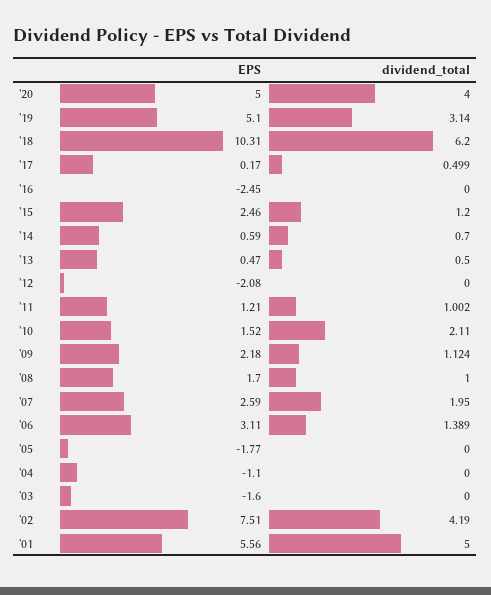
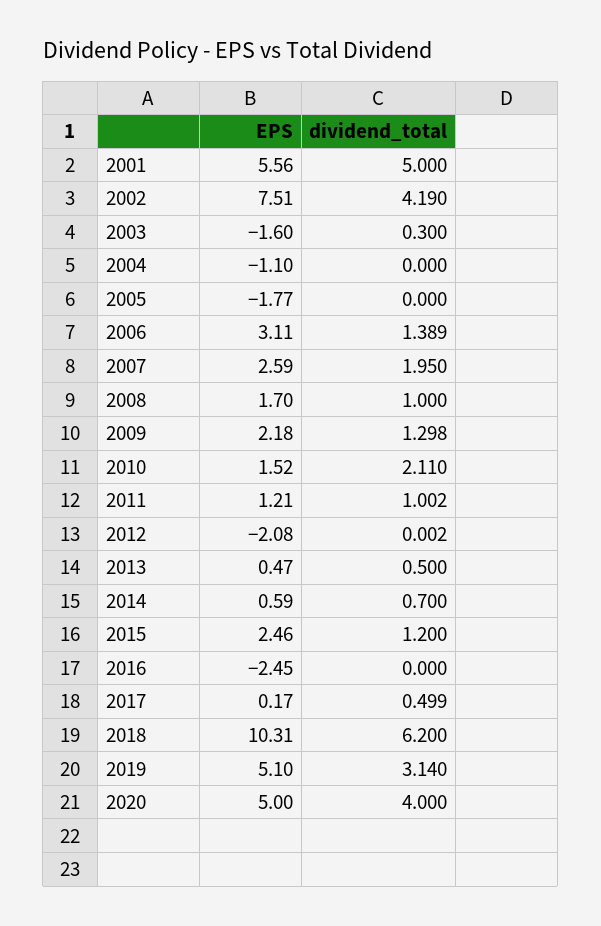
  {
    "EPS": {
      "'20": 5,
      "'19": 5.1,
      "'18": 10.31,
      "'17": 0.17,
      "'16": -2.45,
      "'15": 2.46,
      "'14": 0.59,
      "'13": 0.47,
      "'12": -2.08,
      "'11": 1.21,
      "'10": 1.52,
      "'09": 2.18,
      "'08": 1.7,
      "'07": 2.59,
      "'06": 3.11,
      "'05": -1.77,
      "'04": -1.1,
      "'03": -1.6,
      "'02": 7.51,
      "'01": 5.56
    },
    "dividend_total": {
      "'20": 4,
      "'19": 3.14,
      "'18": 6.2,
      "'17": 0.499,
      "'16": 0,
      "'15": 1.2,
      "'14": 0.7,
      "'13": 0.5,
-     "'12": 0,
+     "'12": 0.002,
      "'11": 1.002,
      "'10": 2.11,
-     "'09": 1.124,
+     "'09": 1.298,
      "'08": 1,
      "'07": 1.95,
      "'06": 1.389,
      "'05": 0,
      "'04": 0,
-     "'03": 0,
+     "'03": 0.3,
      "'02": 4.19,
      "'01": 5
    }
  }

